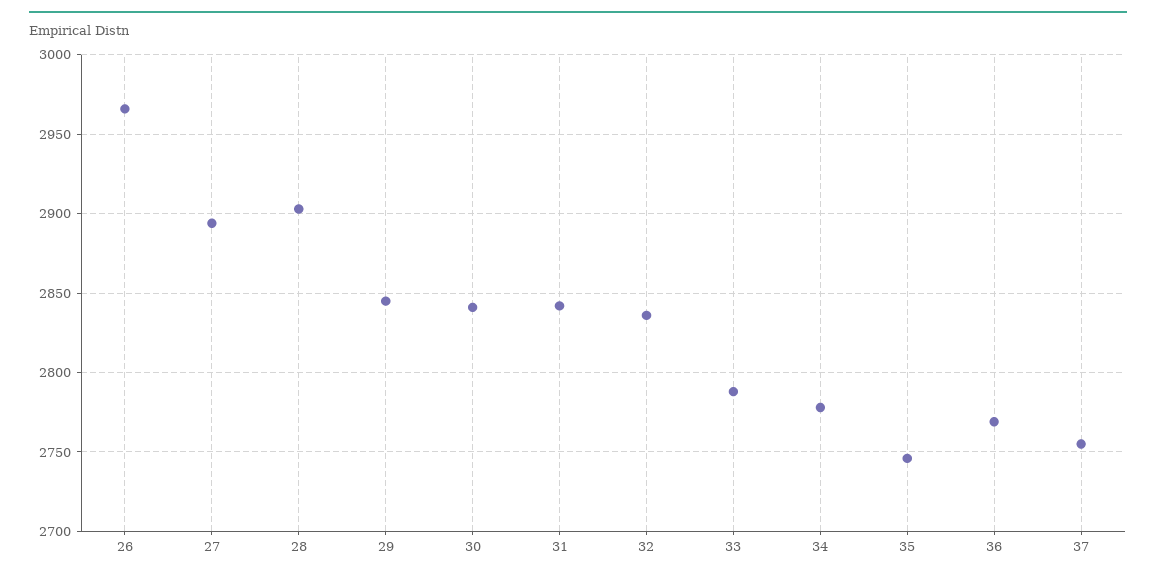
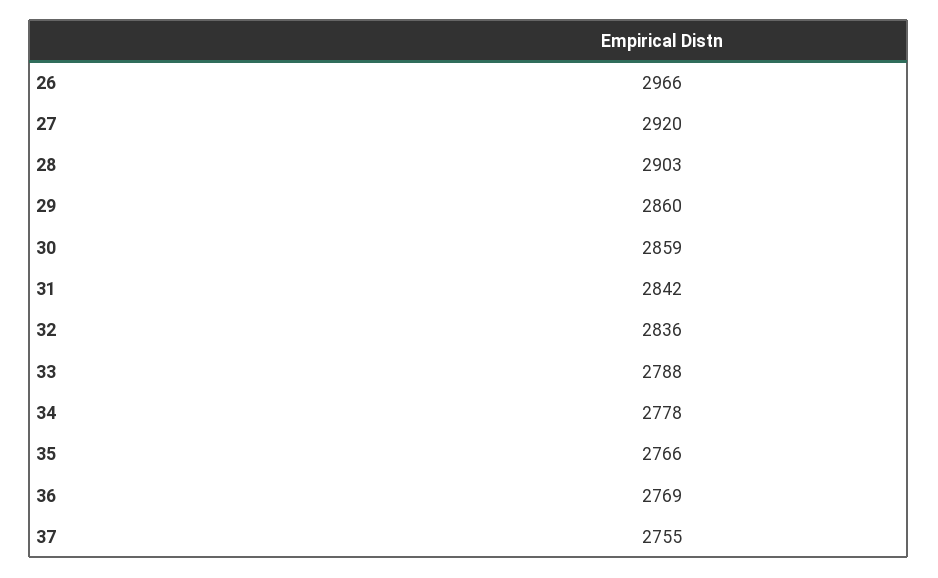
  {
    "26": 2966,
-   "27": 2895,
+   "27": 2920,
    "28": 2903,
-   "29": 2845,
+   "29": 2860,
-   "30": 2840,
+   "30": 2859,
    "31": 2842,
    "32": 2836,
    "33": 2788,
    "34": 2778,
-   "35": 2745,
+   "35": 2766,
    "36": 2769,
    "37": 2755
  }

